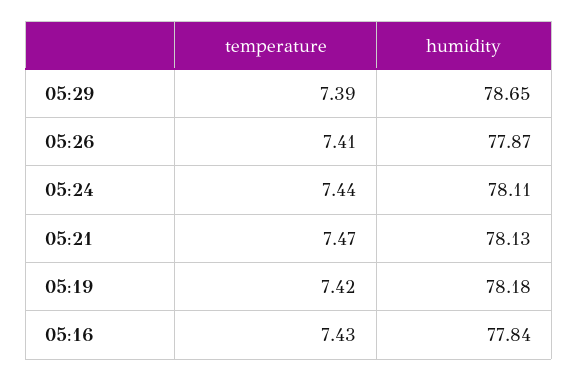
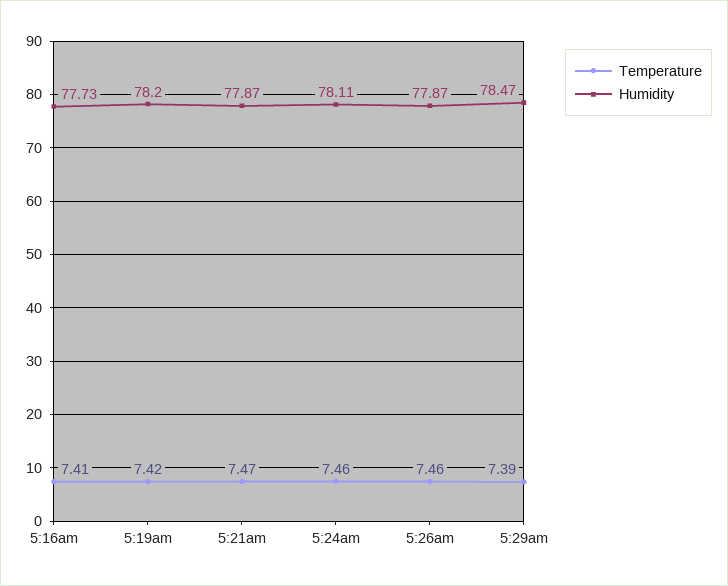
  {
    "temperature": {
      "05:29": 7.39,
-     "05:26": 7.41,
+     "05:26": 7.46,
-     "05:24": 7.44,
+     "05:24": 7.46,
      "05:21": 7.47,
      "05:19": 7.42,
-     "05:16": 7.43
+     "05:16": 7.41
    },
    "humidity": {
-     "05:29": 78.65,
+     "05:29": 78.47,
      "05:26": 77.87,
      "05:24": 78.11,
-     "05:21": 78.13,
+     "05:21": 77.87,
-     "05:19": 78.18,
+     "05:19": 78.2,
-     "05:16": 77.84
+     "05:16": 77.73
    }
  }

